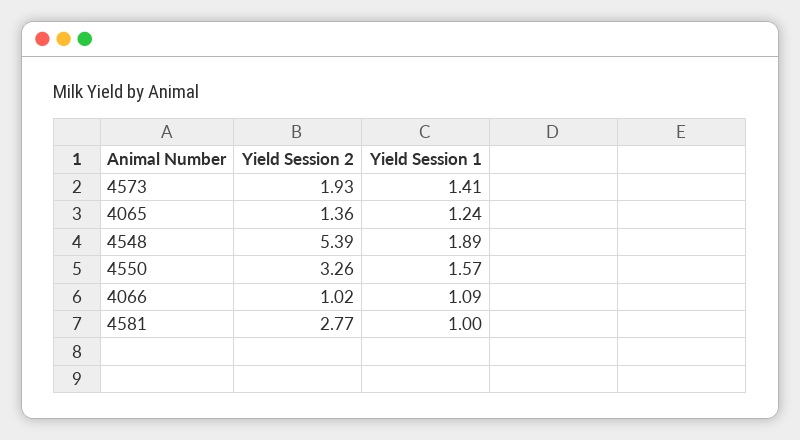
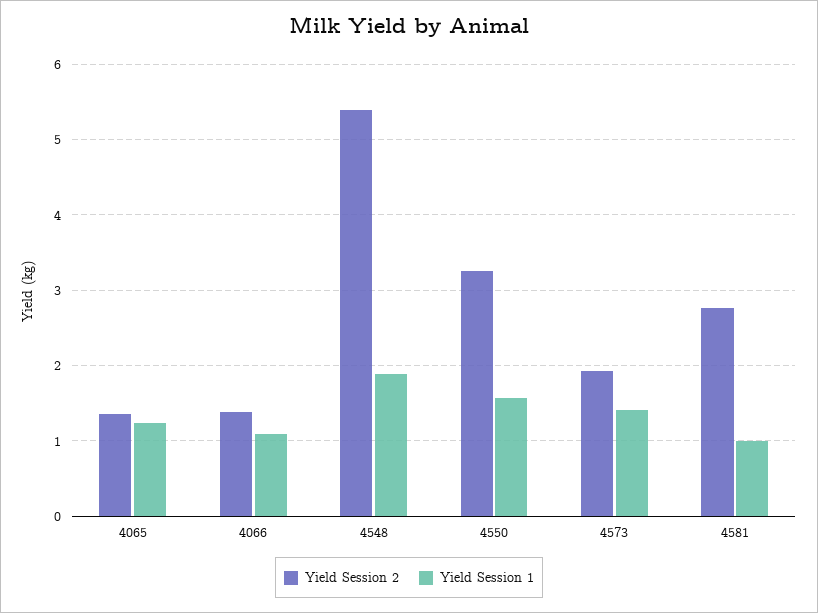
  {
    "Yield Session 2": {
      "4573": 1.93,
      "4065": 1.36,
      "4548": 5.39,
      "4550": 3.26,
-     "4066": 1.02,
+     "4066": 1.4,
      "4581": 2.77
    },
    "Yield Session 1": {
      "4573": 1.41,
      "4065": 1.24,
      "4548": 1.89,
      "4550": 1.57,
      "4066": 1.09,
      "4581": 1
    }
  }

